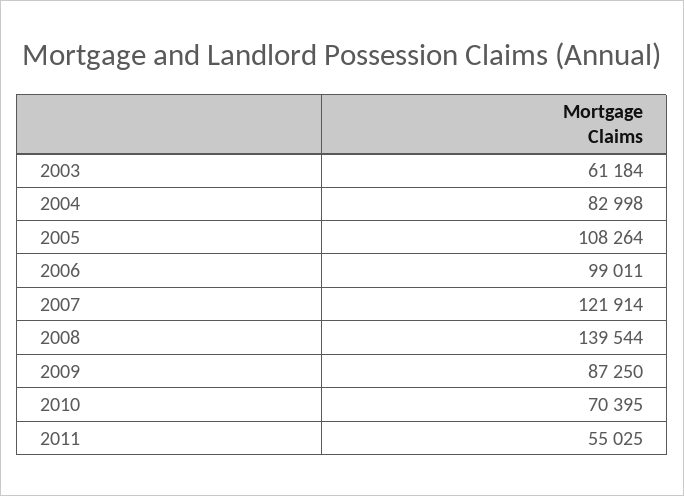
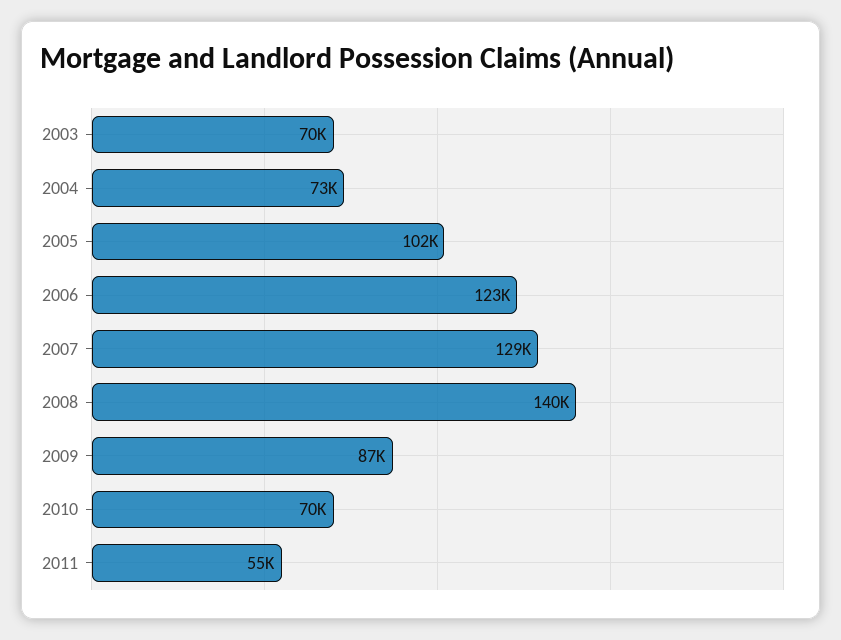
  {
-   "2003": 61184,
+   "2003": 70000,
-   "2004": 82998,
+   "2004": 73000,
-   "2005": 108264,
+   "2005": 102000,
-   "2006": 99011,
+   "2006": 123000,
-   "2007": 121914,
+   "2007": 129000,
    "2008": 139544,
    "2009": 87250,
    "2010": 70395,
    "2011": 55025
  }

